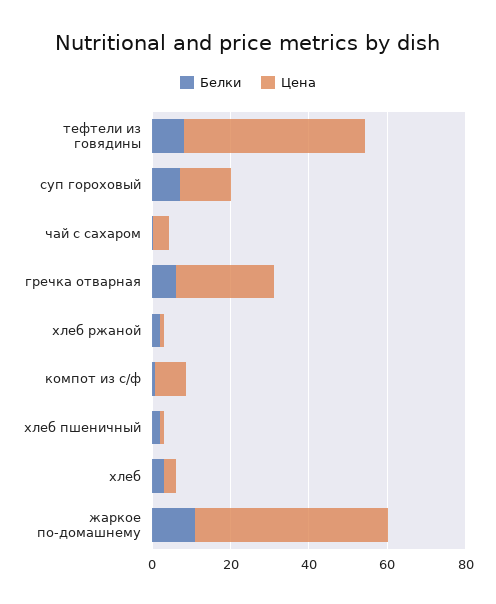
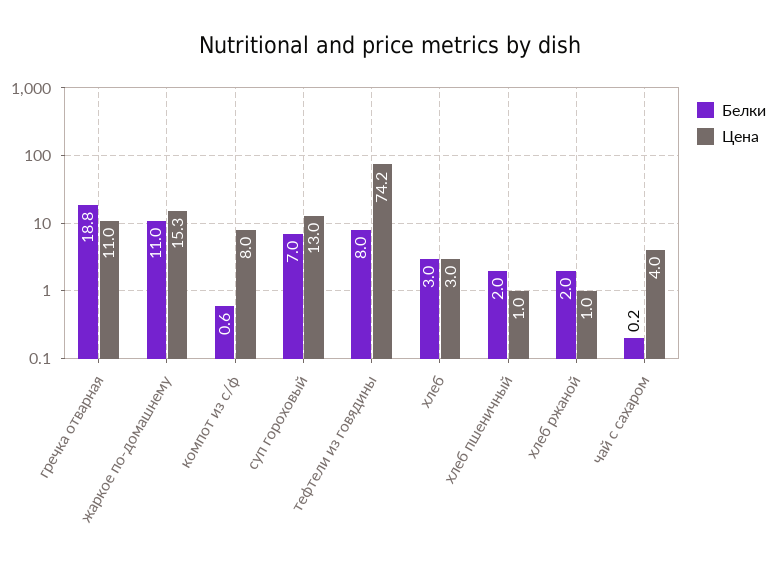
  {
    "Белки": {
      "тефтели из говядины": 8,
      "суп гороховый": 7,
      "чай с сахаром": 0.2,
-     "гречка отварная": 5,
+     "гречка отварная": 18.8,
      "хлеб ржаной": 2,
      "компот из с/ф": 0.6,
      "хлеб пшеничный": 2,
      "хлеб": 3,
      "жаркое по-домашнему": 11
    },
    "Цена": {
-     "тефтели из говядины": 45,
+     "тефтели из говядины": 74.2,
      "суп гороховый": 13,
      "чай с сахаром": 4,
-     "гречка отварная": 25,
+     "гречка отварная": 11,
      "хлеб ржаной": 1,
      "компот из с/ф": 8,
      "хлеб пшеничный": 1,
      "хлеб": 3,
-     "жаркое по-домашнему": 50
+     "жаркое по-домашнему": 15.3
    }
  }

